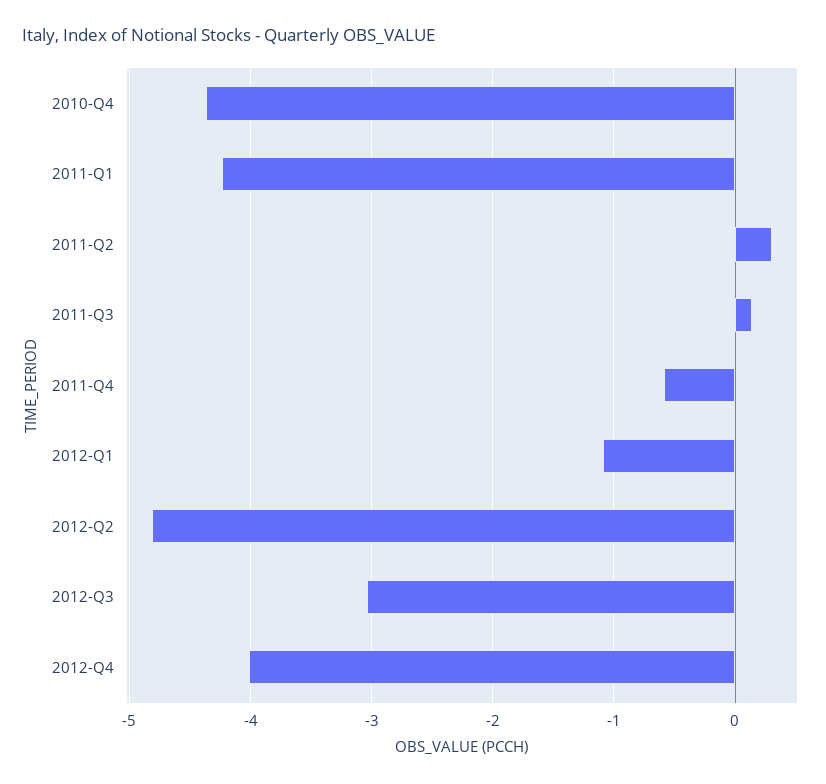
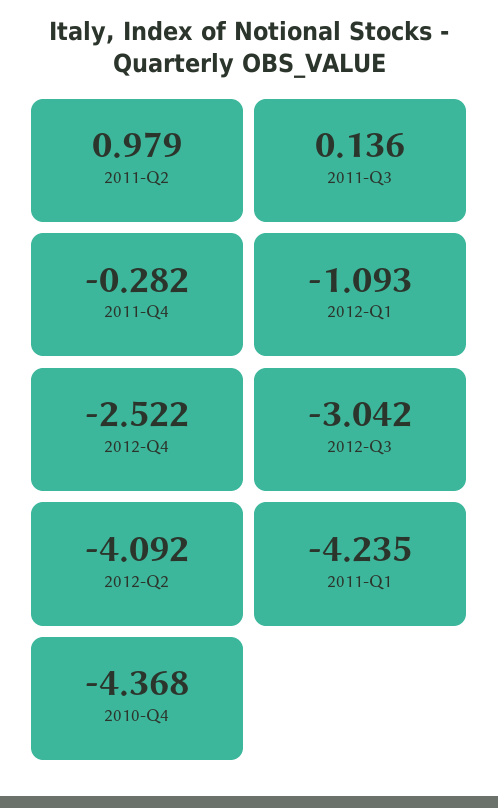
  {
    "2010-Q4": -4.368,
    "2011-Q1": -4.235,
-   "2011-Q2": 0.3,
+   "2011-Q2": 0.979,
    "2011-Q3": 0.136,
-   "2011-Q4": -0.6,
+   "2011-Q4": -0.282,
    "2012-Q1": -1.093,
-   "2012-Q2": -4.8,
+   "2012-Q2": -4.092,
    "2012-Q3": -3.042,
-   "2012-Q4": -4
+   "2012-Q4": -2.522
  }

